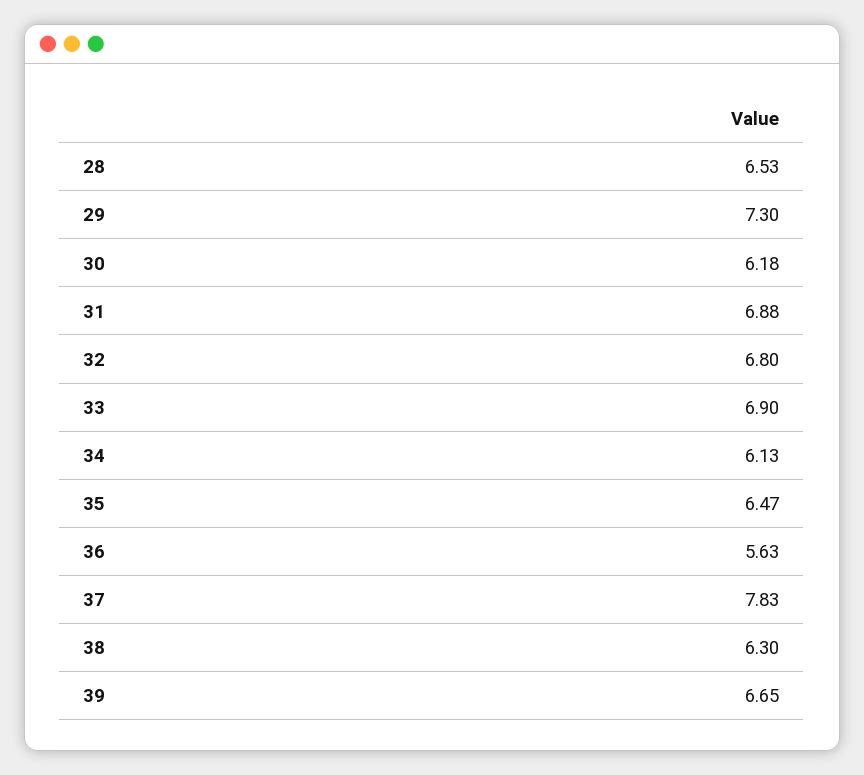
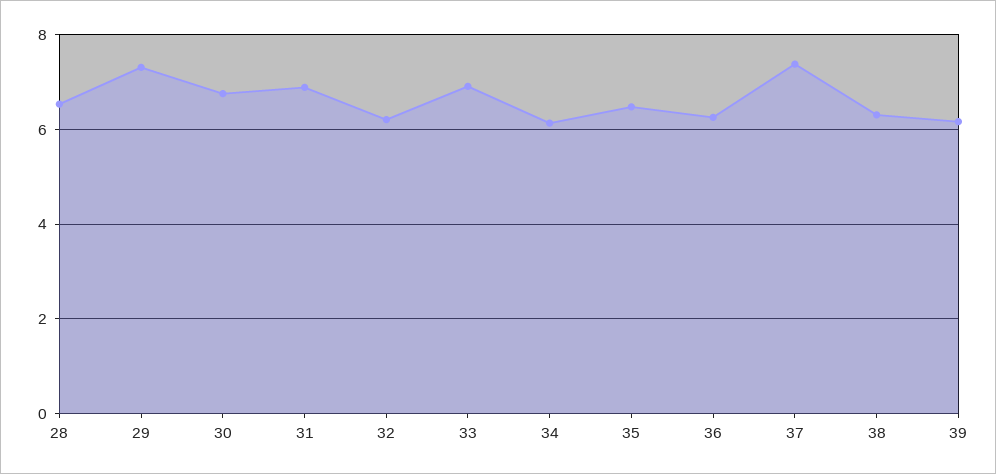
  {
    "28": 6.53,
    "29": 7.3,
-   "30": 6.18,
+   "30": 6.8,
    "31": 6.88,
-   "32": 6.8,
+   "32": 6.2,
    "33": 6.9,
    "34": 6.13,
    "35": 6.47,
-   "36": 5.63,
+   "36": 6.2,
-   "37": 7.83,
+   "37": 7.4,
    "38": 6.3,
-   "39": 6.65
+   "39": 6.2
  }

